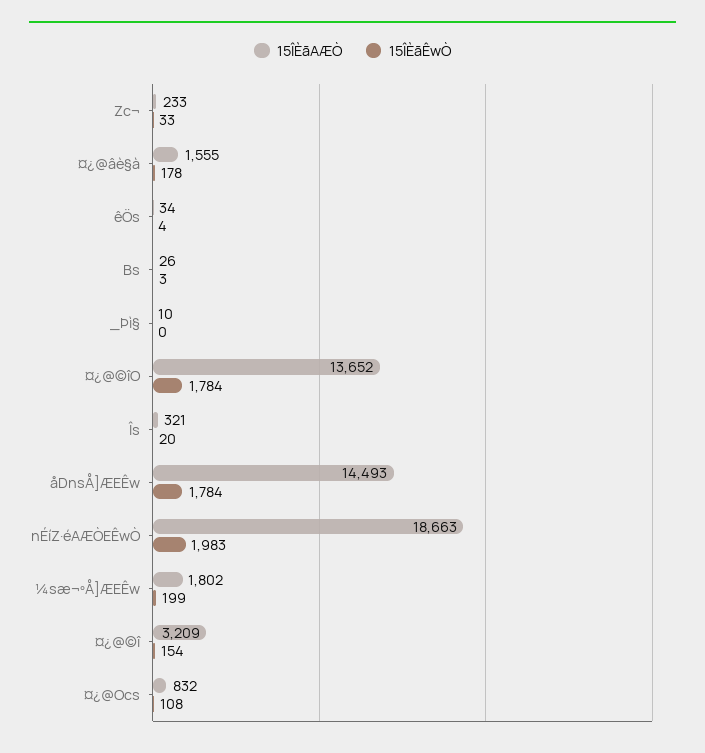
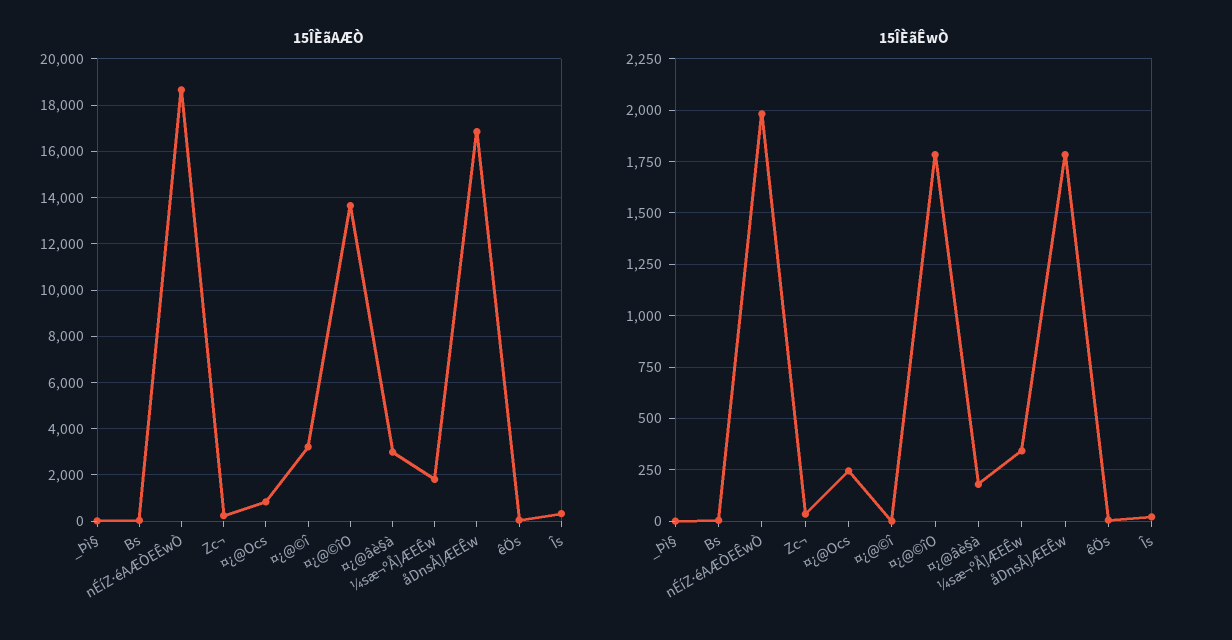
  {
    "15ÎÈãAÆÒ": {
      "Zc¬": 233,
-     "¤¿@âè§à": 1555,
+     "¤¿@âè§à": 3000,
      "êÖs": 34,
      "Bs": 26,
      "_Þì§": 10,
      "¤¿@©îO": 13652,
      "Îs": 321,
-     "åDnsÅ]ÆEÊw": 14493,
+     "åDnsÅ]ÆEÊw": 17000,
      "nÉíZ·éAÆÒEÊwÒ": 18663,
      "¼sæ¬ºÅ]ÆEÊw": 1802,
      "¤¿@©î": 3209,
      "¤¿@Ocs": 832
    },
    "15ÎÈãÊwÒ": {
      "Zc¬": 33,
      "¤¿@âè§à": 178,
      "êÖs": 4,
      "Bs": 3,
      "_Þì§": 0,
      "¤¿@©îO": 1784,
      "Îs": 20,
      "åDnsÅ]ÆEÊw": 1784,
      "nÉíZ·éAÆÒEÊwÒ": 1983,
-     "¼sæ¬ºÅ]ÆEÊw": 199,
+     "¼sæ¬ºÅ]ÆEÊw": 350,
-     "¤¿@©î": 154,
+     "¤¿@©î": 0,
-     "¤¿@Ocs": 108
+     "¤¿@Ocs": 250
    }
  }

